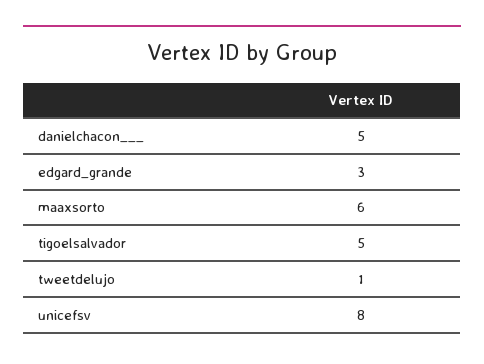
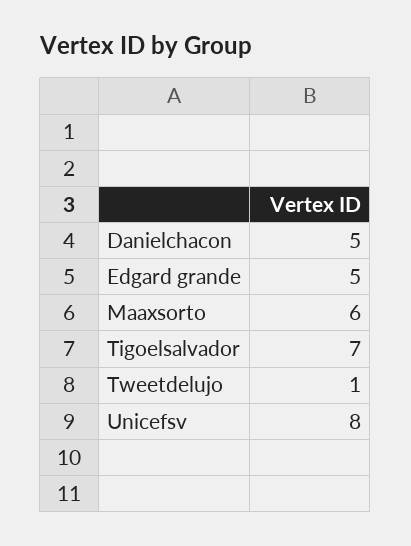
  {
    "danielchacon___": 5,
-   "edgard_grande": 3,
+   "edgard_grande": 5,
    "maaxsorto": 6,
-   "tigoelsalvador": 5,
+   "tigoelsalvador": 7,
    "tweetdelujo": 1,
    "unicefsv": 8
  }

